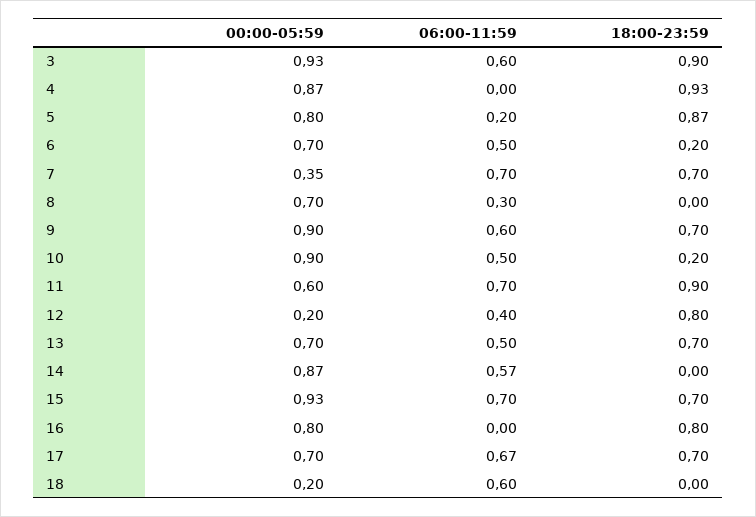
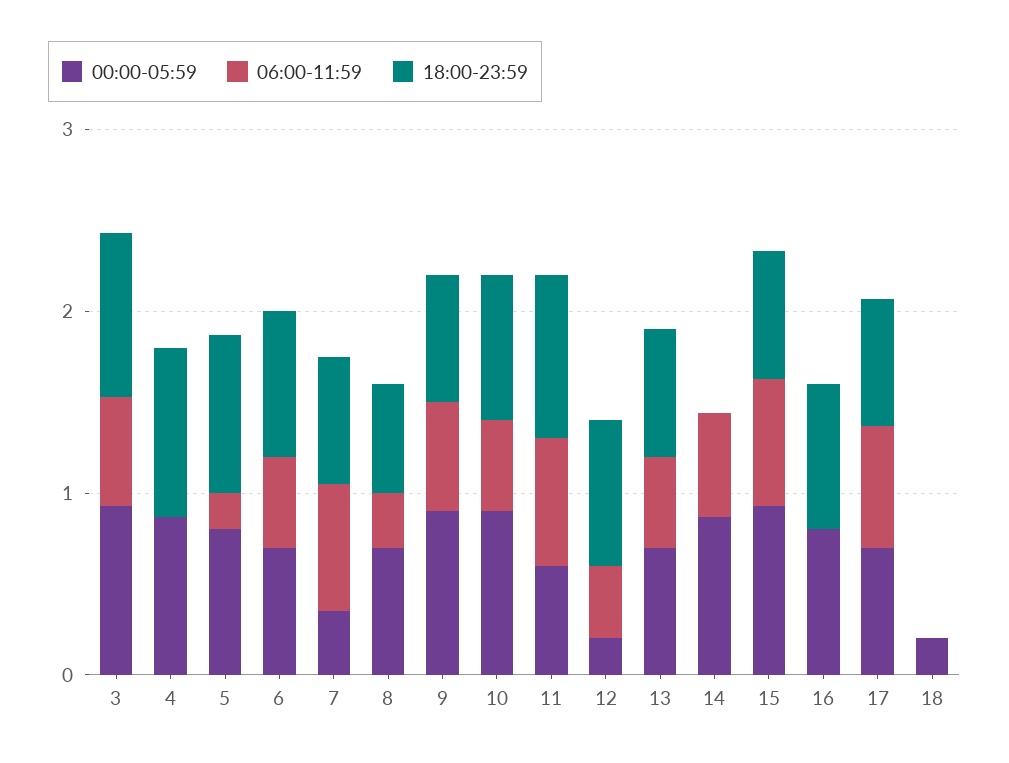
  {
    "00:00-05:59": {
      "3": 0.93,
      "4": 0.87,
      "5": 0.8,
      "6": 0.7,
      "7": 0.35,
      "8": 0.7,
      "9": 0.9,
      "10": 0.9,
      "11": 0.6,
      "12": 0.2,
      "13": 0.7,
      "14": 0.87,
      "15": 0.93,
      "16": 0.8,
      "17": 0.7,
      "18": 0.2
    },
    "06:00-11:59": {
      "3": 0.6,
      "4": 0,
      "5": 0.2,
      "6": 0.5,
      "7": 0.7,
      "8": 0.3,
      "9": 0.6,
      "10": 0.5,
      "11": 0.7,
      "12": 0.4,
      "13": 0.5,
      "14": 0.57,
      "15": 0.7,
      "16": 0,
      "17": 0.67,
-     "18": 0.6
+     "18": 0
    },
    "18:00-23:59": {
      "3": 0.9,
      "4": 0.93,
      "5": 0.87,
-     "6": 0.2,
+     "6": 0.8,
      "7": 0.7,
-     "8": 0,
+     "8": 0.6,
      "9": 0.7,
-     "10": 0.2,
+     "10": 0.8,
      "11": 0.9,
      "12": 0.8,
      "13": 0.7,
      "14": 0,
      "15": 0.7,
      "16": 0.8,
      "17": 0.7,
      "18": 0
    }
  }

